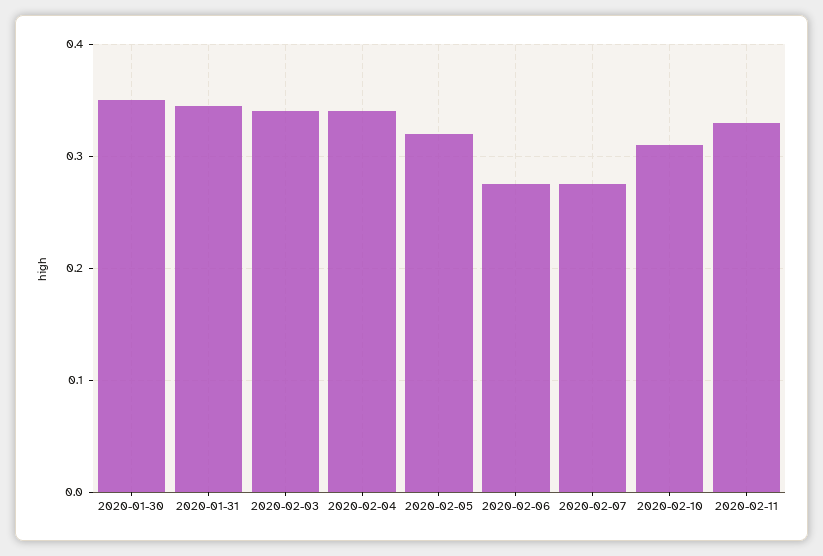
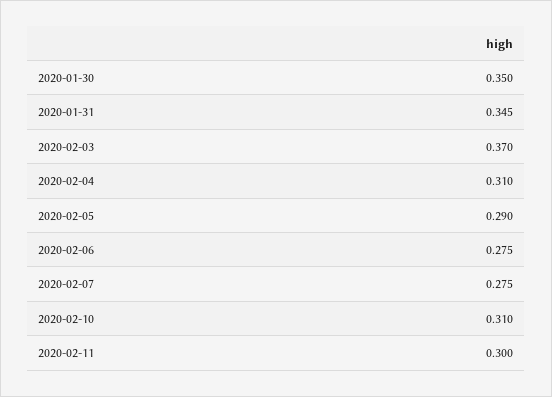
  {
    "2020-01-30": 0.35,
    "2020-01-31": 0.345,
-   "2020-02-03": 0.34,
+   "2020-02-03": 0.37,
-   "2020-02-04": 0.34,
+   "2020-02-04": 0.31,
-   "2020-02-05": 0.32,
+   "2020-02-05": 0.29,
    "2020-02-06": 0.275,
    "2020-02-07": 0.275,
    "2020-02-10": 0.31,
-   "2020-02-11": 0.33
+   "2020-02-11": 0.3
  }

